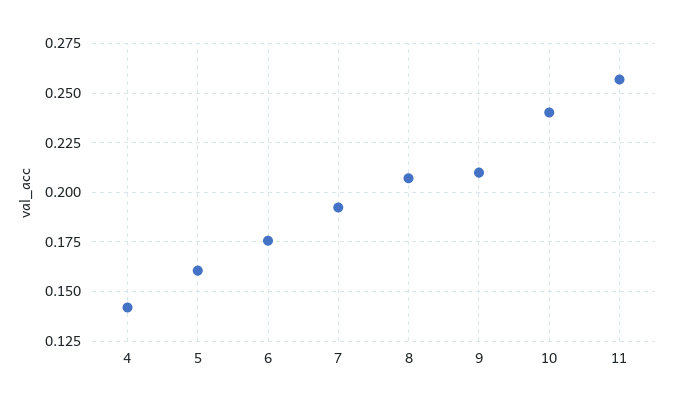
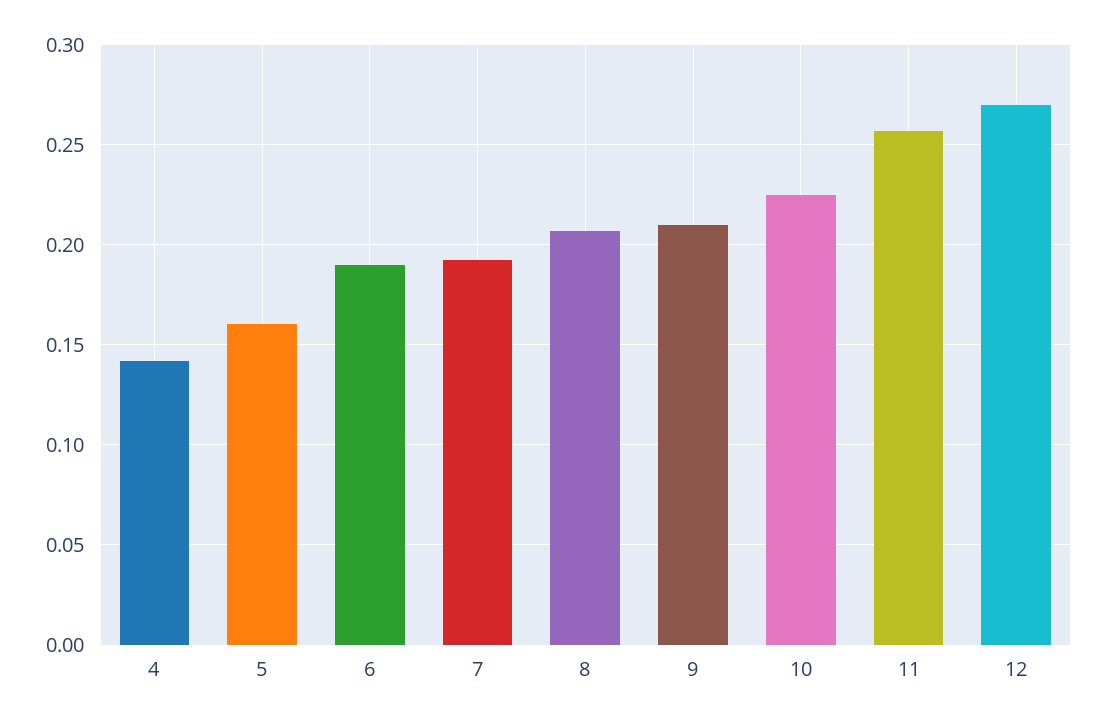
  {
    "4": 0.14,
    "5": 0.16,
-   "6": 0.175,
+   "6": 0.19,
    "7": 0.19,
    "8": 0.205,
    "9": 0.21,
-   "10": 0.24,
+   "10": 0.225,
-   "11": 0.255
+   "11": 0.255,
+   "12": 0.27
  }

